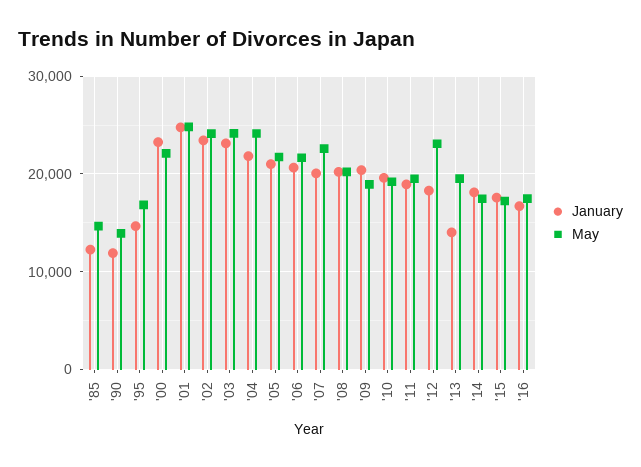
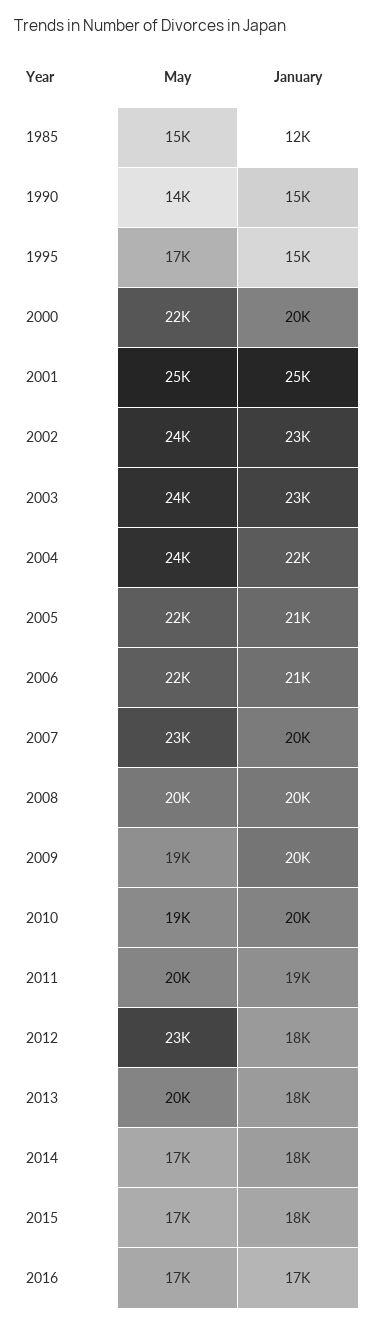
  {
    "January": {
      "'85": 12000,
-     "'90": 12000,
+     "'90": 15000,
      "'95": 15000,
-     "'00": 23000,
+     "'00": 20000,
      "'01": 25000,
      "'02": 23000,
      "'03": 23000,
      "'04": 22000,
      "'05": 21000,
      "'06": 21000,
      "'07": 20000,
      "'08": 20000,
      "'09": 20000,
      "'10": 20000,
      "'11": 19000,
      "'12": 18000,
-     "'13": 14000,
+     "'13": 18000,
      "'14": 18000,
      "'15": 18000,
      "'16": 17000
    },
    "May": {
      "'85": 15000,
      "'90": 14000,
      "'95": 17000,
      "'00": 22000,
      "'01": 25000,
      "'02": 24000,
      "'03": 24000,
      "'04": 24000,
      "'05": 22000,
      "'06": 22000,
      "'07": 23000,
      "'08": 20000,
      "'09": 19000,
      "'10": 19000,
      "'11": 20000,
      "'12": 23000,
      "'13": 20000,
      "'14": 17000,
      "'15": 17000,
      "'16": 17000
    }
  }

